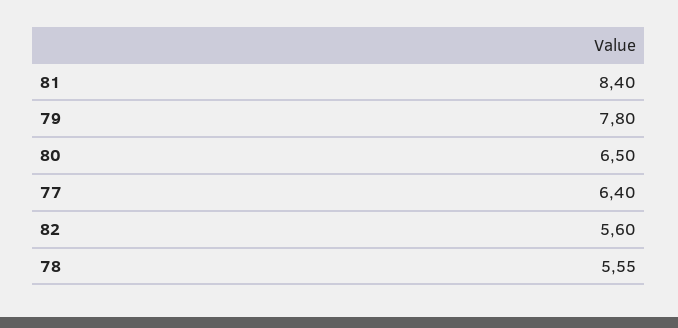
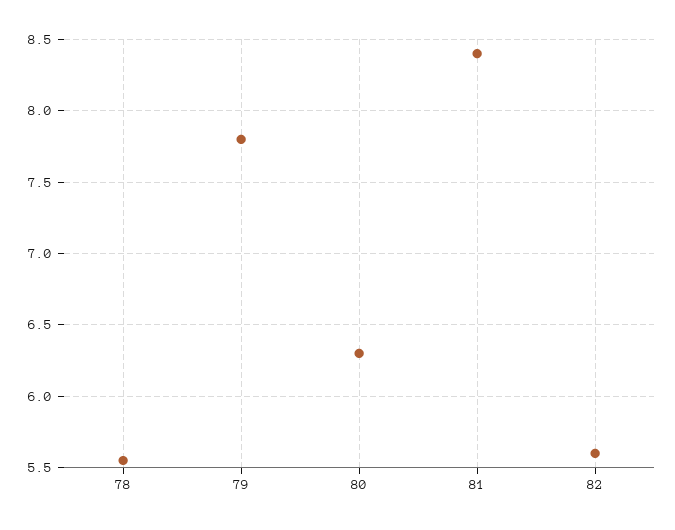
  {
    "81": 8.4,
    "79": 7.8,
-   "80": 6.5,
+   "80": 6.3,
-   "77": 6.4,
    "82": 5.6,
    "78": 5.55
  }

